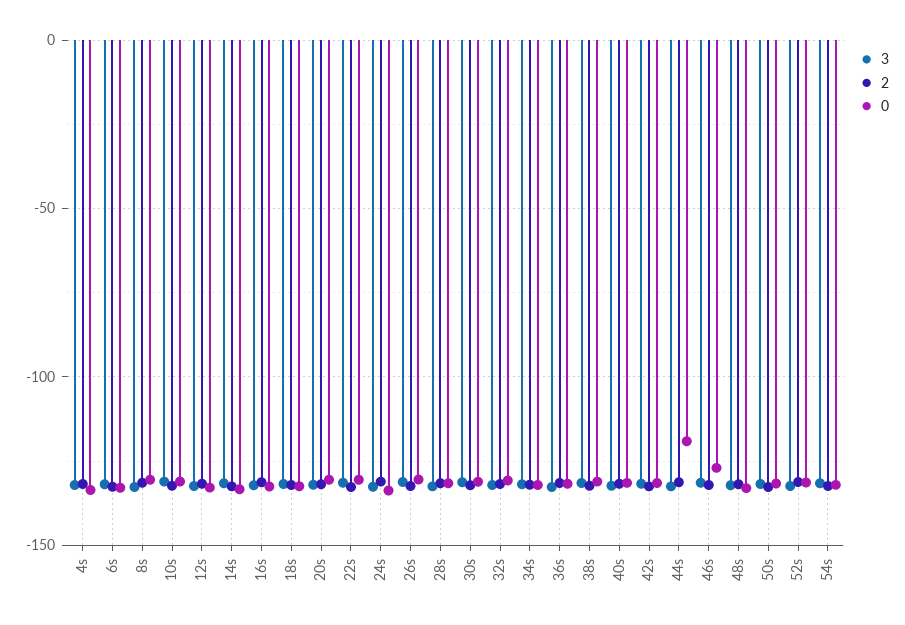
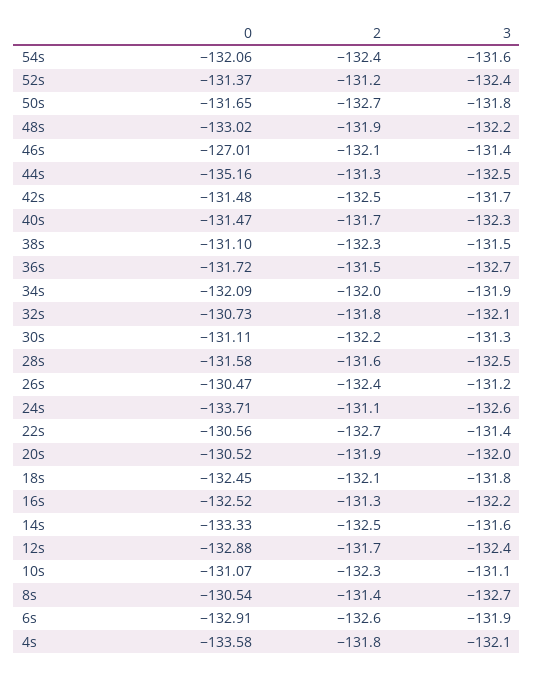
  {
    "3": {
      "4s": -132.1,
      "6s": -131.9,
      "8s": -132.7,
      "10s": -131.1,
      "12s": -132.4,
      "14s": -131.6,
      "16s": -132.2,
      "18s": -131.8,
      "20s": -132,
      "22s": -131.4,
      "24s": -132.6,
      "26s": -131.2,
      "28s": -132.5,
      "30s": -131.3,
      "32s": -132.1,
      "34s": -131.9,
      "36s": -132.7,
      "38s": -131.5,
      "40s": -132.3,
      "42s": -131.7,
      "44s": -132.5,
      "46s": -131.4,
      "48s": -132.2,
      "50s": -131.8,
      "52s": -132.4,
      "54s": -131.6
    },
    "2": {
      "4s": -131.8,
      "6s": -132.6,
      "8s": -131.4,
      "10s": -132.3,
      "12s": -131.7,
      "14s": -132.5,
      "16s": -131.3,
      "18s": -132.1,
      "20s": -131.9,
      "22s": -132.7,
      "24s": -131.1,
      "26s": -132.4,
      "28s": -131.6,
      "30s": -132.2,
      "32s": -131.8,
      "34s": -132,
      "36s": -131.5,
      "38s": -132.3,
      "40s": -131.7,
      "42s": -132.5,
      "44s": -131.3,
      "46s": -132.1,
      "48s": -131.9,
      "50s": -132.7,
      "52s": -131.2,
      "54s": -132.4
    },
    "0": {
      "4s": -133.58,
      "6s": -132.91,
      "8s": -130.54,
      "10s": -131.07,
      "12s": -132.88,
      "14s": -133.33,
      "16s": -132.52,
      "18s": -132.45,
      "20s": -130.52,
      "22s": -130.56,
      "24s": -133.71,
      "26s": -130.47,
      "28s": -131.58,
      "30s": -131.11,
      "32s": -130.73,
      "34s": -132.09,
      "36s": -131.72,
      "38s": -131.1,
      "40s": -131.47,
      "42s": -131.48,
-     "44s": -120,
+     "44s": -135.16,
      "46s": -127.01,
      "48s": -133.02,
      "50s": -131.65,
      "52s": -131.37,
      "54s": -132.06
    }
  }

